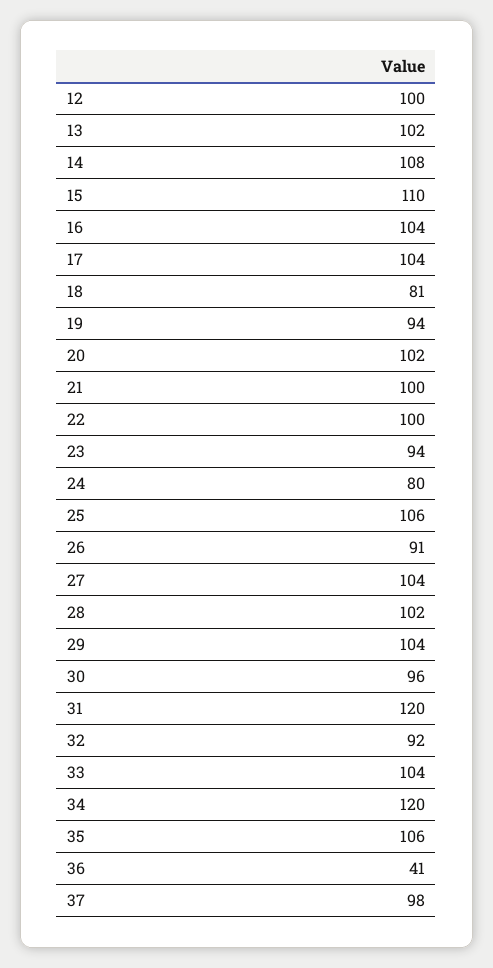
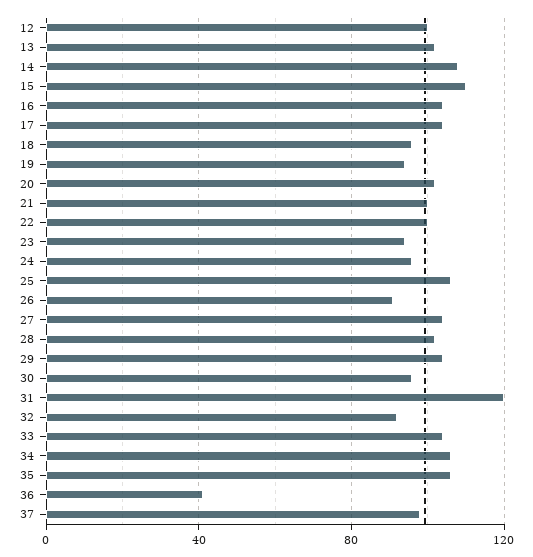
  {
    "12": 100,
    "13": 102,
    "14": 108,
    "15": 110,
    "16": 104,
    "17": 104,
-   "18": 81,
+   "18": 95,
    "19": 94,
    "20": 102,
    "21": 100,
    "22": 100,
    "23": 94,
-   "24": 80,
+   "24": 95,
    "25": 106,
    "26": 91,
    "27": 104,
    "28": 102,
    "29": 104,
    "30": 96,
    "31": 120,
    "32": 92,
    "33": 104,
-   "34": 120,
+   "34": 105,
    "35": 106,
    "36": 41,
    "37": 98
  }

